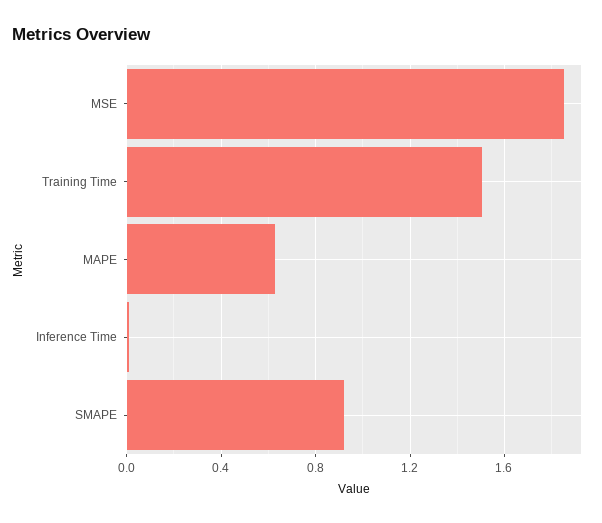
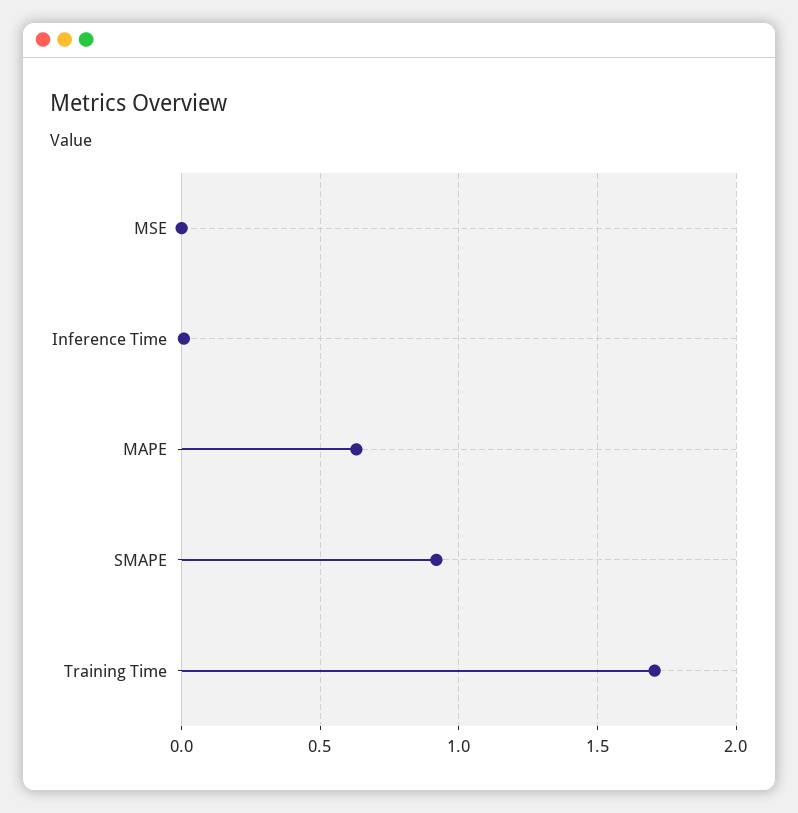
  {
-   "MSE": 1.85,
+   "MSE": 0,
-   "Training Time": 1.5,
+   "Training Time": 1.7,
    "MAPE": 0.65,
    "Inference Time": 0,
    "SMAPE": 0.9
  }

